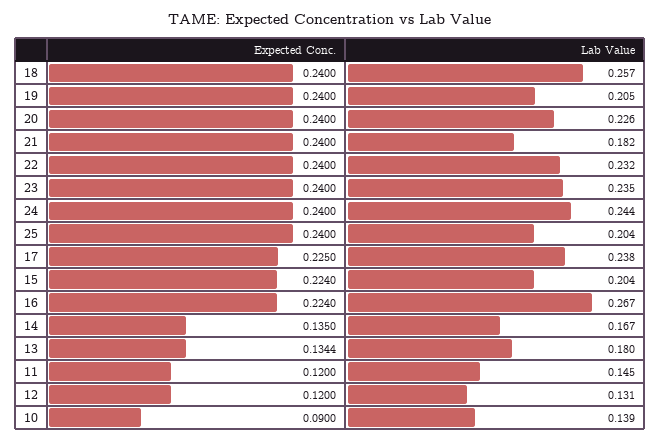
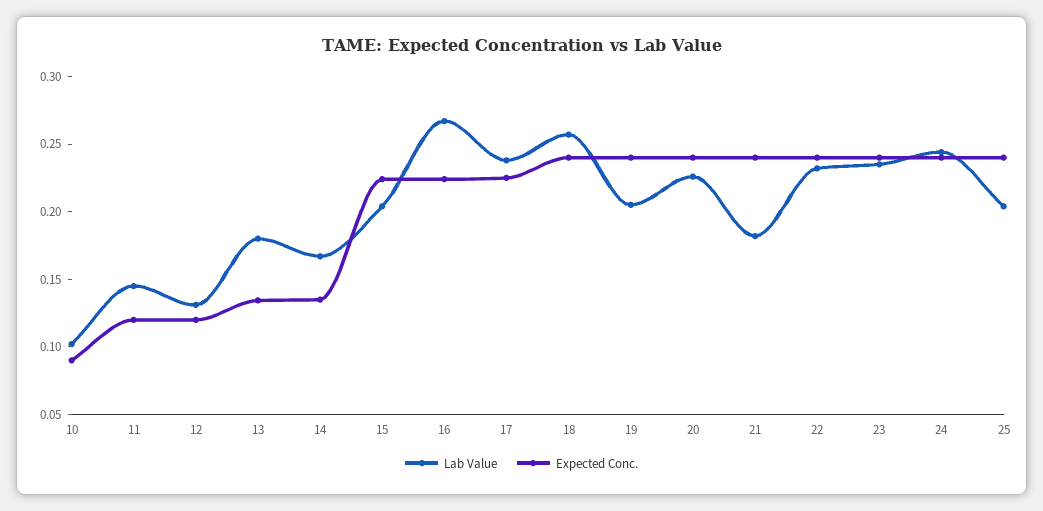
  {
    "Expected Conc.": {
      "18": 0.24,
      "19": 0.24,
      "20": 0.24,
      "21": 0.24,
      "22": 0.24,
      "23": 0.24,
      "24": 0.24,
      "25": 0.24,
      "17": 0.225,
      "15": 0.224,
      "16": 0.224,
      "14": 0.135,
      "13": 0.1344,
      "11": 0.12,
      "12": 0.12,
      "10": 0.09
    },
    "Lab Value": {
      "18": 0.257,
      "19": 0.205,
      "20": 0.226,
      "21": 0.182,
      "22": 0.232,
      "23": 0.235,
      "24": 0.244,
      "25": 0.204,
      "17": 0.238,
      "15": 0.204,
      "16": 0.267,
      "14": 0.167,
      "13": 0.18,
      "11": 0.145,
      "12": 0.131,
-     "10": 0.139
+     "10": 0.1
    }
  }

